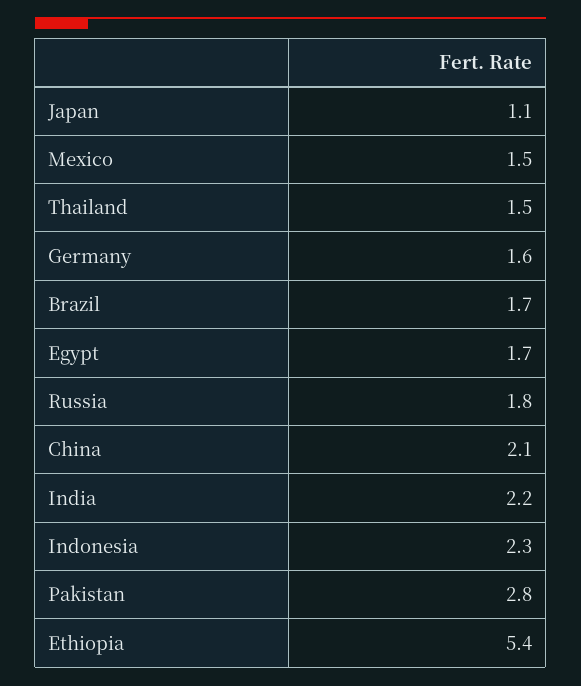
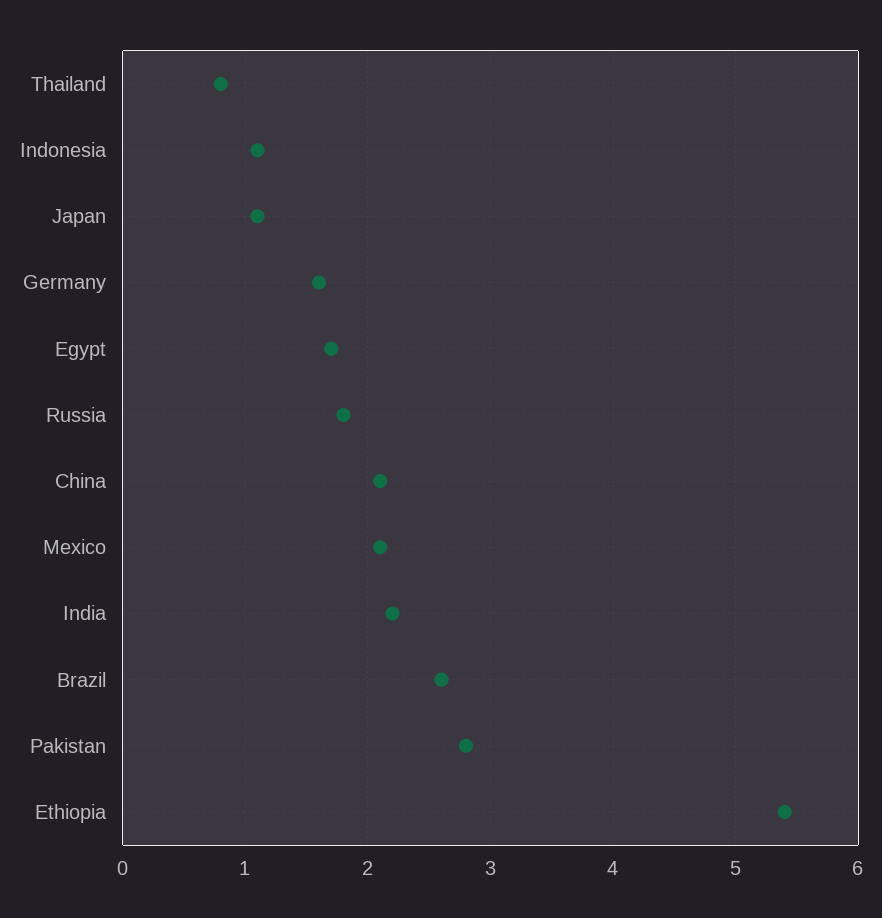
  {
    "Japan": 1.1,
-   "Mexico": 1.5,
+   "Mexico": 2.1,
-   "Thailand": 1.5,
+   "Thailand": 0.8,
    "Germany": 1.6,
-   "Brazil": 1.7,
+   "Brazil": 2.6,
    "Egypt": 1.7,
    "Russia": 1.8,
    "China": 2.1,
    "India": 2.2,
-   "Indonesia": 2.3,
+   "Indonesia": 1.1,
    "Pakistan": 2.8,
    "Ethiopia": 5.4
  }

